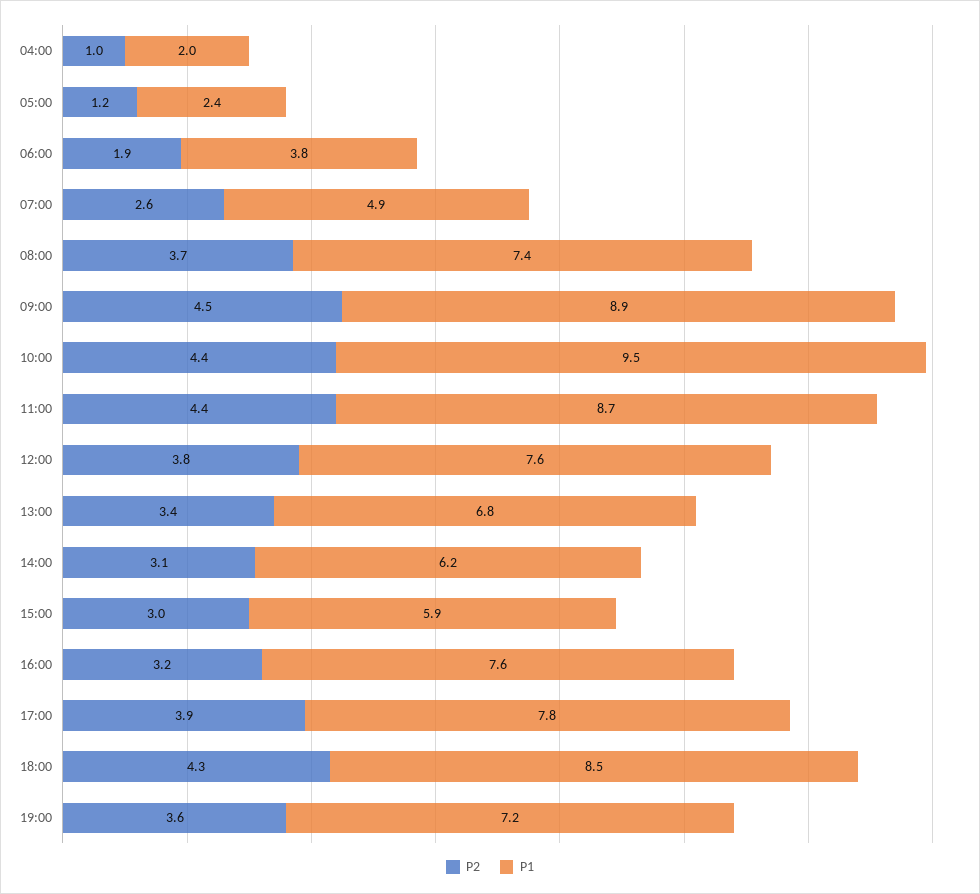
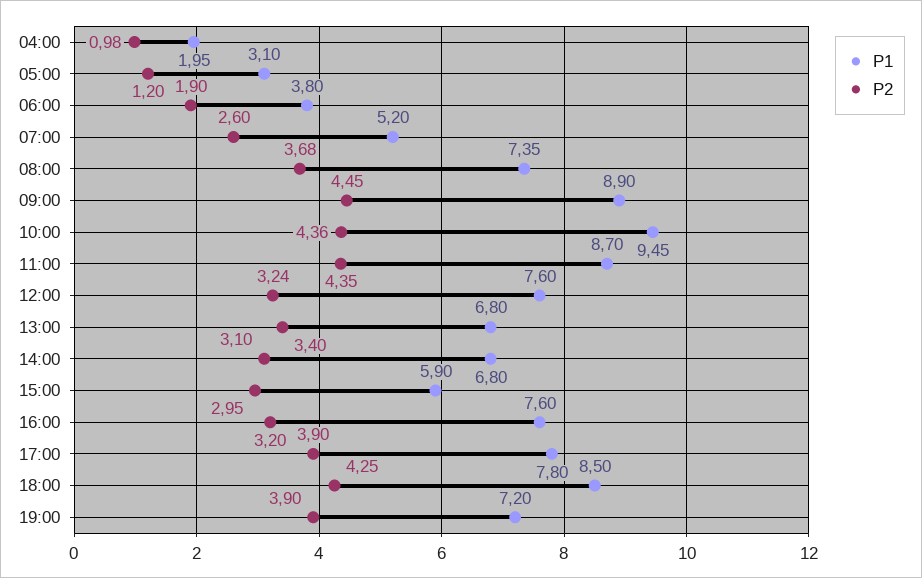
  {
    "P2": {
      "04:00": 0.98,
      "05:00": 1.2,
      "06:00": 1.9,
      "07:00": 2.6,
      "08:00": 3.68,
      "09:00": 4.45,
      "10:00": 4.36,
      "11:00": 4.35,
-     "12:00": 3.8,
+     "12:00": 3.24,
      "13:00": 3.4,
      "14:00": 3.1,
      "15:00": 2.95,
      "16:00": 3.2,
      "17:00": 3.9,
      "18:00": 4.25,
-     "19:00": 3.6
+     "19:00": 3.9
    },
    "P1": {
      "04:00": 1.95,
-     "05:00": 2.4,
+     "05:00": 3.1,
      "06:00": 3.8,
-     "07:00": 4.9,
+     "07:00": 5.2,
      "08:00": 7.35,
      "09:00": 8.9,
      "10:00": 9.45,
      "11:00": 8.7,
      "12:00": 7.6,
      "13:00": 6.8,
-     "14:00": 6.2,
+     "14:00": 6.8,
      "15:00": 5.9,
      "16:00": 7.6,
      "17:00": 7.8,
      "18:00": 8.5,
      "19:00": 7.2
    }
  }

